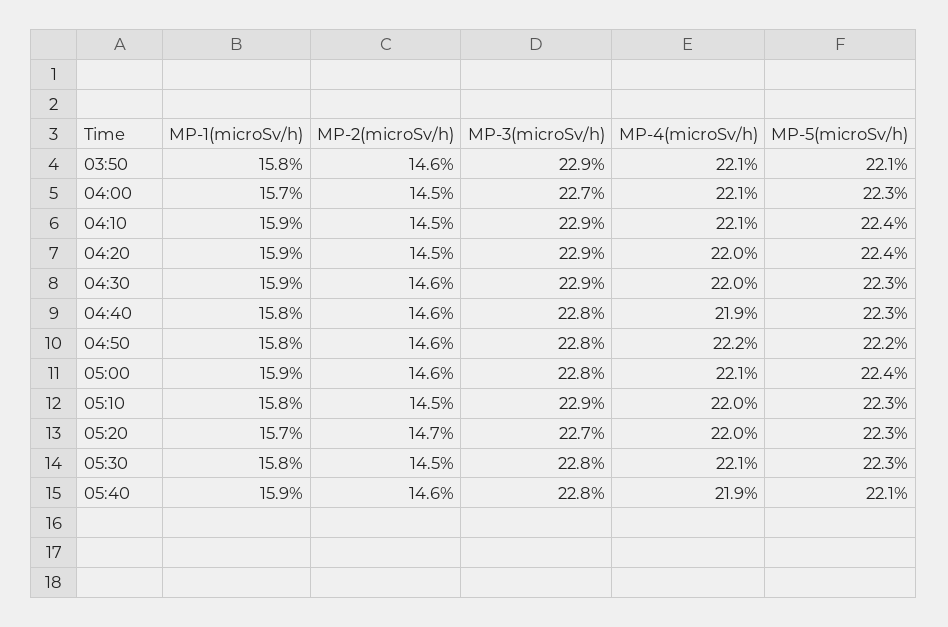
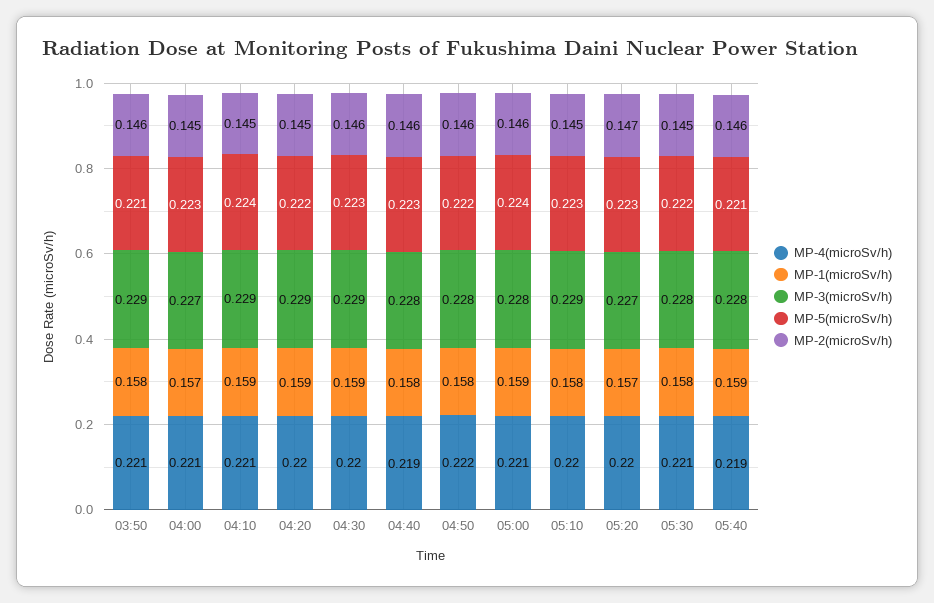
  {
    "MP-1(microSv/h)": {
      "03:50": 0.158,
      "04:00": 0.157,
      "04:10": 0.159,
      "04:20": 0.159,
      "04:30": 0.159,
      "04:40": 0.158,
      "04:50": 0.158,
      "05:00": 0.159,
      "05:10": 0.158,
      "05:20": 0.157,
      "05:30": 0.158,
      "05:40": 0.159
    },
    "MP-2(microSv/h)": {
      "03:50": 0.146,
      "04:00": 0.145,
      "04:10": 0.145,
      "04:20": 0.145,
      "04:30": 0.146,
      "04:40": 0.146,
      "04:50": 0.146,
      "05:00": 0.146,
      "05:10": 0.145,
      "05:20": 0.147,
      "05:30": 0.145,
      "05:40": 0.146
    },
    "MP-3(microSv/h)": {
      "03:50": 0.229,
      "04:00": 0.227,
      "04:10": 0.229,
      "04:20": 0.229,
      "04:30": 0.229,
      "04:40": 0.228,
      "04:50": 0.228,
      "05:00": 0.228,
      "05:10": 0.229,
      "05:20": 0.227,
      "05:30": 0.228,
      "05:40": 0.228
    },
    "MP-4(microSv/h)": {
      "03:50": 0.221,
      "04:00": 0.221,
      "04:10": 0.221,
      "04:20": 0.22,
      "04:30": 0.22,
      "04:40": 0.219,
      "04:50": 0.222,
      "05:00": 0.221,
      "05:10": 0.22,
      "05:20": 0.22,
      "05:30": 0.221,
      "05:40": 0.219
    },
    "MP-5(microSv/h)": {
      "03:50": 0.221,
      "04:00": 0.223,
      "04:10": 0.224,
-     "04:20": 0.224,
+     "04:20": 0.222,
      "04:30": 0.223,
      "04:40": 0.223,
      "04:50": 0.222,
      "05:00": 0.224,
      "05:10": 0.223,
      "05:20": 0.223,
-     "05:30": 0.223,
+     "05:30": 0.222,
      "05:40": 0.221
    }
  }

